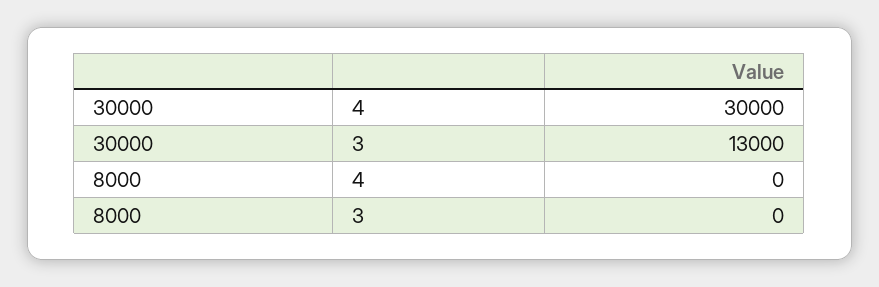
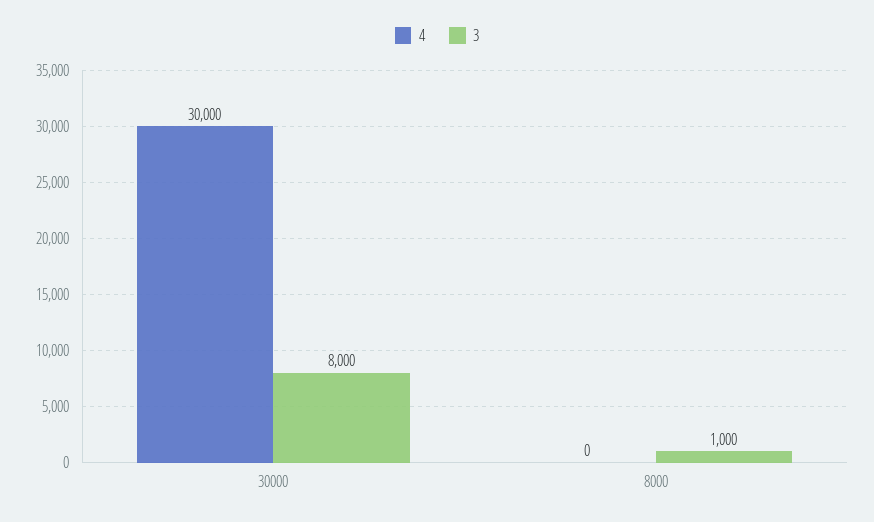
  {
    "4": {
      "30000": 30000,
      "8000": 0
    },
    "3": {
-     "30000": 13000,
+     "30000": 8000,
-     "8000": 0
+     "8000": 1000
    }
  }

